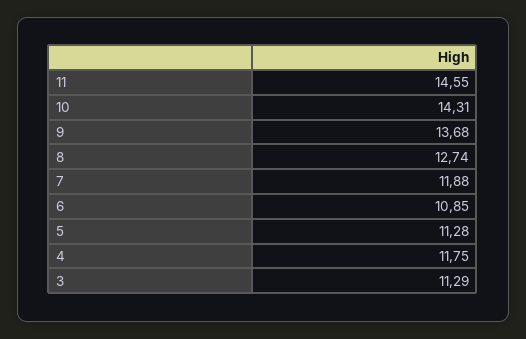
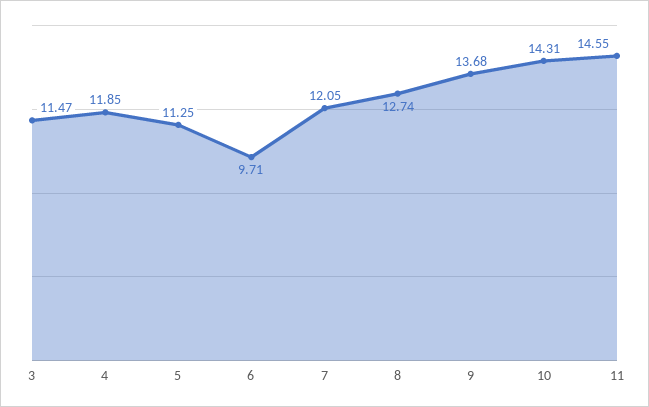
  {
    "11": 14.55,
    "10": 14.31,
    "9": 13.68,
    "8": 12.74,
-   "7": 11.88,
+   "7": 12.05,
-   "6": 10.85,
+   "6": 9.71,
-   "5": 11.28,
+   "5": 11.25,
-   "4": 11.75,
+   "4": 11.85,
-   "3": 11.29
+   "3": 11.47
  }

